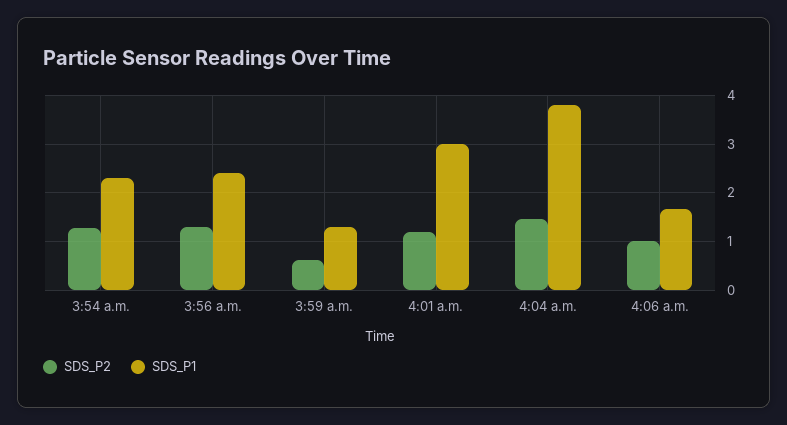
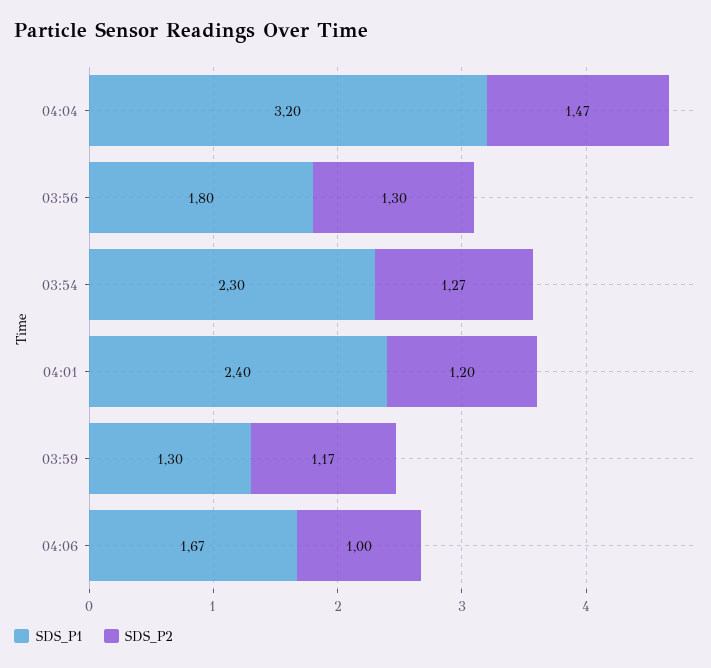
  {
    "SDS_P2": {
      "3:54 a.m.": 1.27,
      "3:56 a.m.": 1.3,
-     "3:59 a.m.": 0.6,
+     "3:59 a.m.": 1.17,
      "4:01 a.m.": 1.2,
      "4:04 a.m.": 1.47,
      "4:06 a.m.": 1
    },
    "SDS_P1": {
      "3:54 a.m.": 2.3,
-     "3:56 a.m.": 2.4,
+     "3:56 a.m.": 1.8,
      "3:59 a.m.": 1.3,
-     "4:01 a.m.": 3,
+     "4:01 a.m.": 2.4,
-     "4:04 a.m.": 3.8,
+     "4:04 a.m.": 3.2,
      "4:06 a.m.": 1.67
    }
  }

